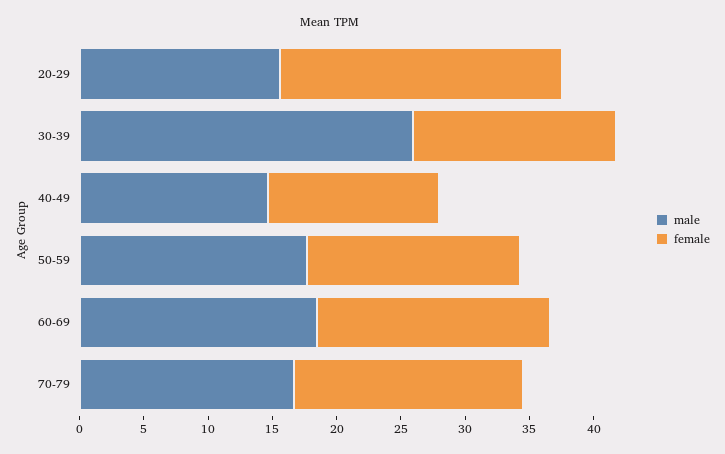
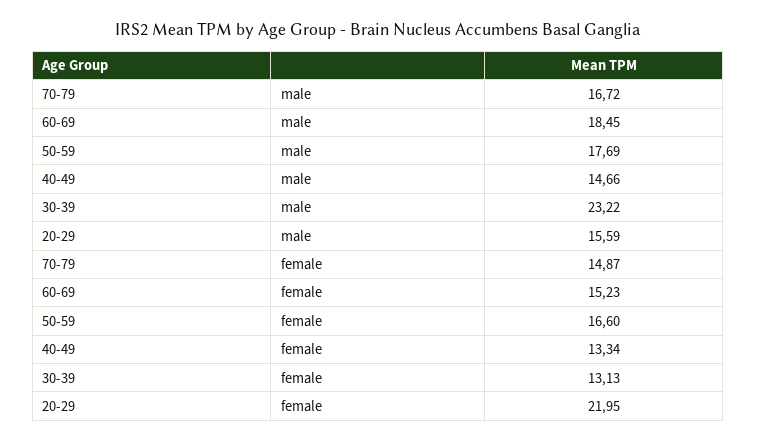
  {
    "male": {
      "20-29": 15.59,
-     "30-39": 26,
+     "30-39": 23.22,
      "40-49": 14.66,
      "50-59": 17.69,
      "60-69": 18.45,
      "70-79": 16.72
    },
    "female": {
      "20-29": 21.95,
-     "30-39": 16,
+     "30-39": 13.13,
      "40-49": 13.34,
      "50-59": 16.6,
-     "60-69": 18,
+     "60-69": 15.23,
-     "70-79": 18
+     "70-79": 14.87
    }
  }

